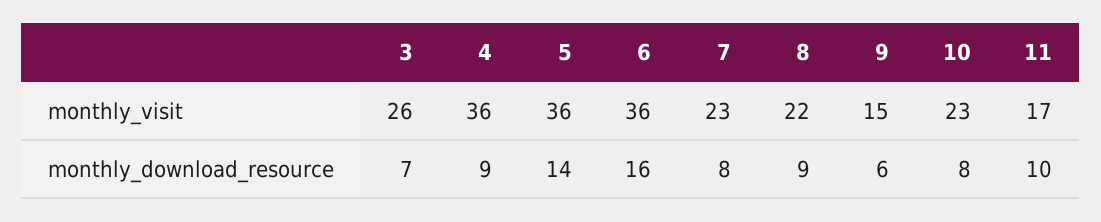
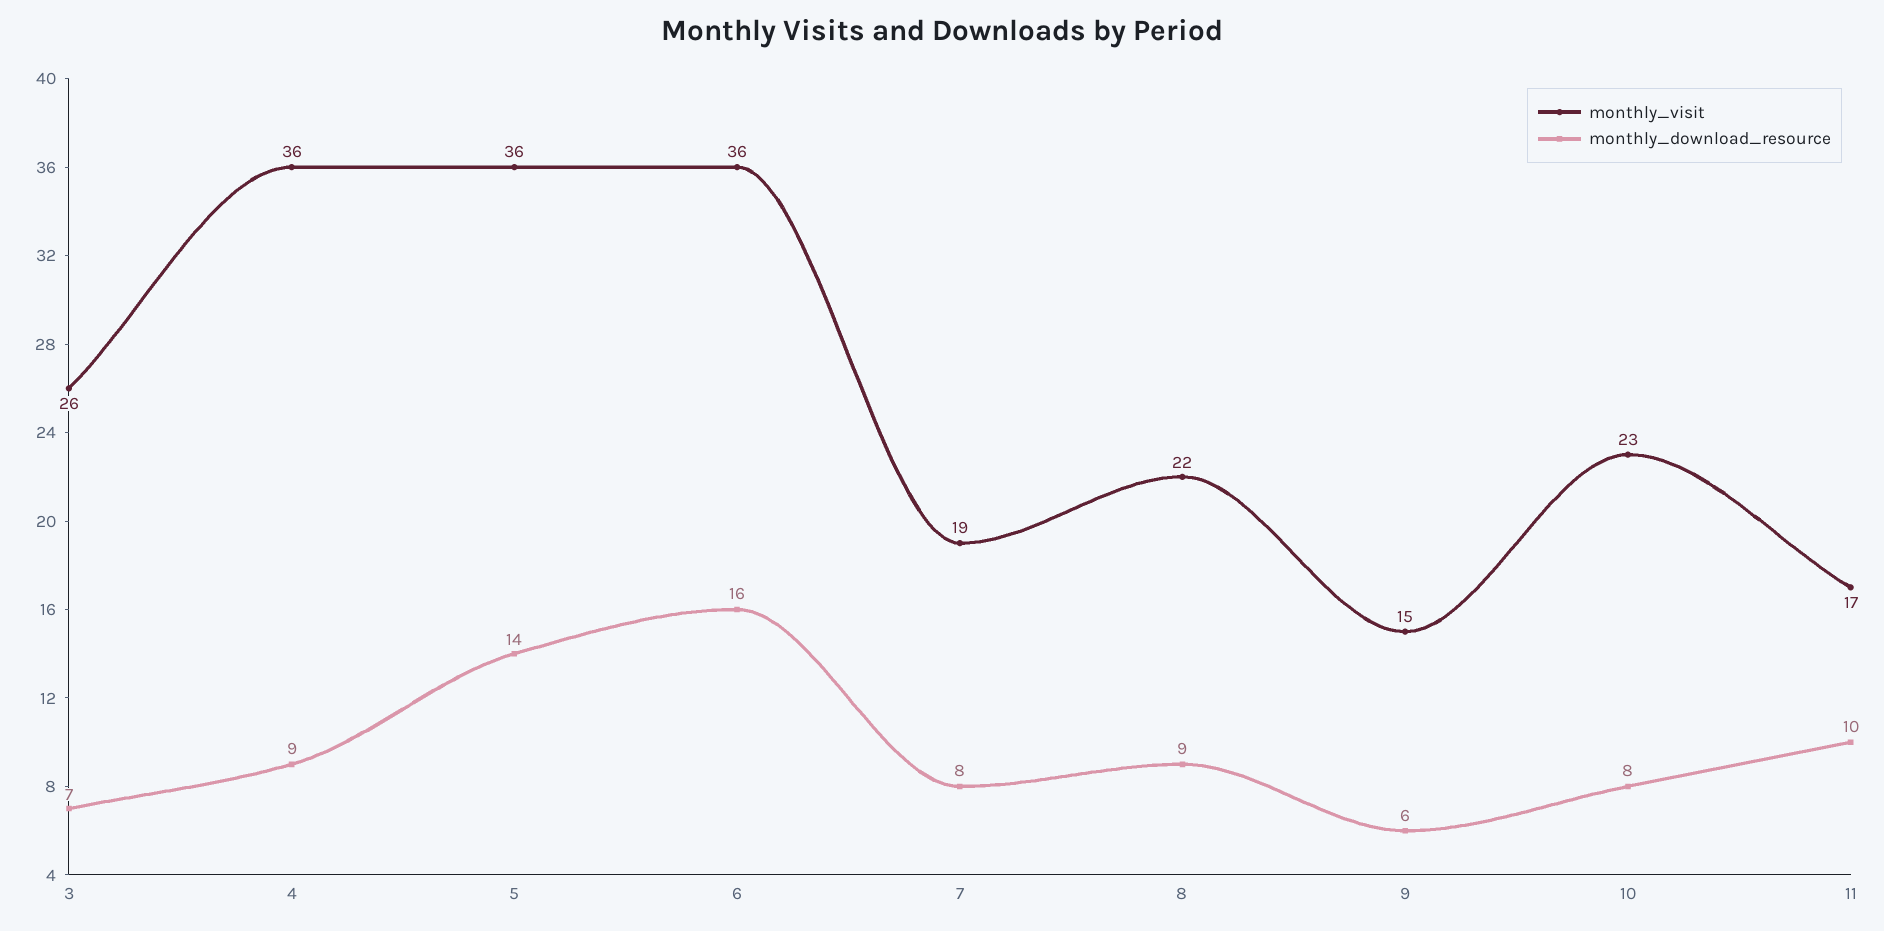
  {
    "monthly_visit": {
      "3": 26,
      "4": 36,
      "5": 36,
      "6": 36,
-     "7": 23,
+     "7": 19,
      "8": 22,
      "9": 15,
      "10": 23,
      "11": 17
    },
    "monthly_download_resource": {
      "3": 7,
      "4": 9,
      "5": 14,
      "6": 16,
      "7": 8,
      "8": 9,
      "9": 6,
      "10": 8,
      "11": 10
    }
  }

